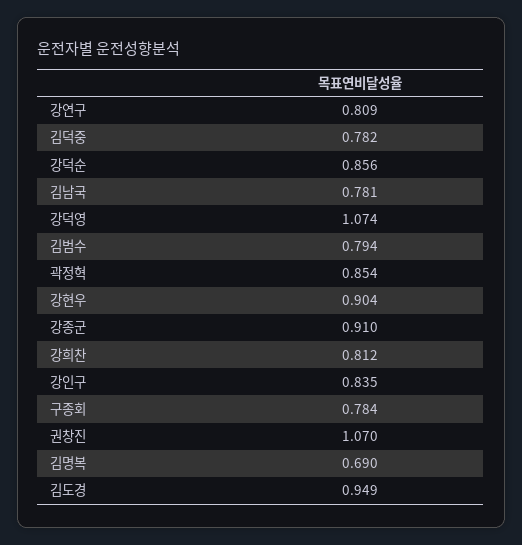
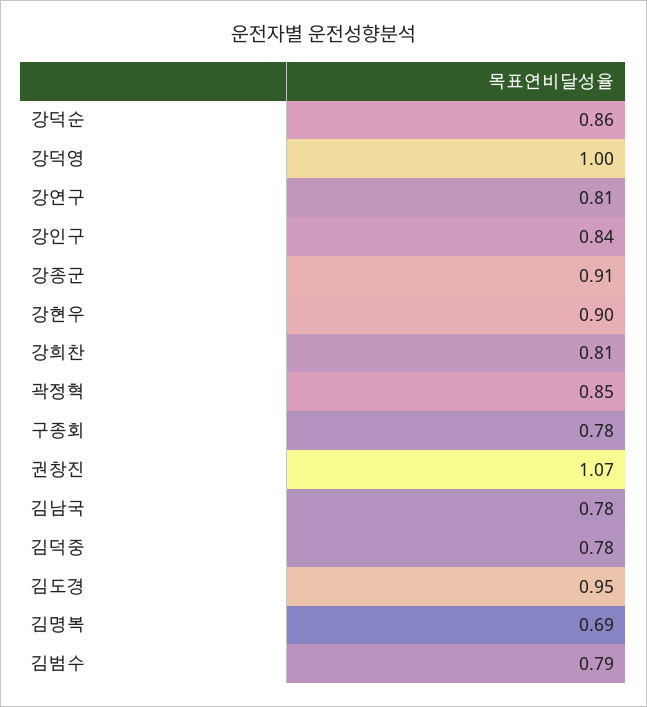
  {
    "강연구": 0.809,
    "김덕중": 0.782,
    "강덕순": 0.856,
    "김남국": 0.781,
-   "강덕영": 1.074,
+   "강덕영": 1,
    "김범수": 0.794,
    "곽정혁": 0.854,
    "강현우": 0.904,
    "강종군": 0.91,
    "강희찬": 0.812,
    "강인구": 0.835,
    "구종회": 0.784,
    "권창진": 1.07,
    "김명복": 0.69,
    "김도경": 0.949
  }

